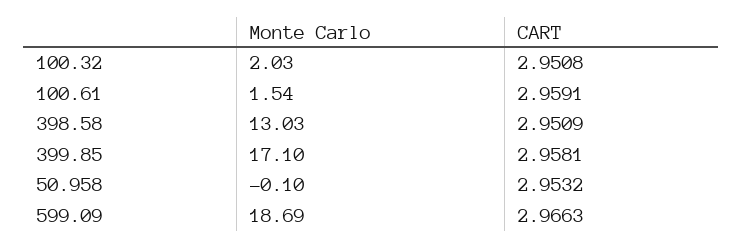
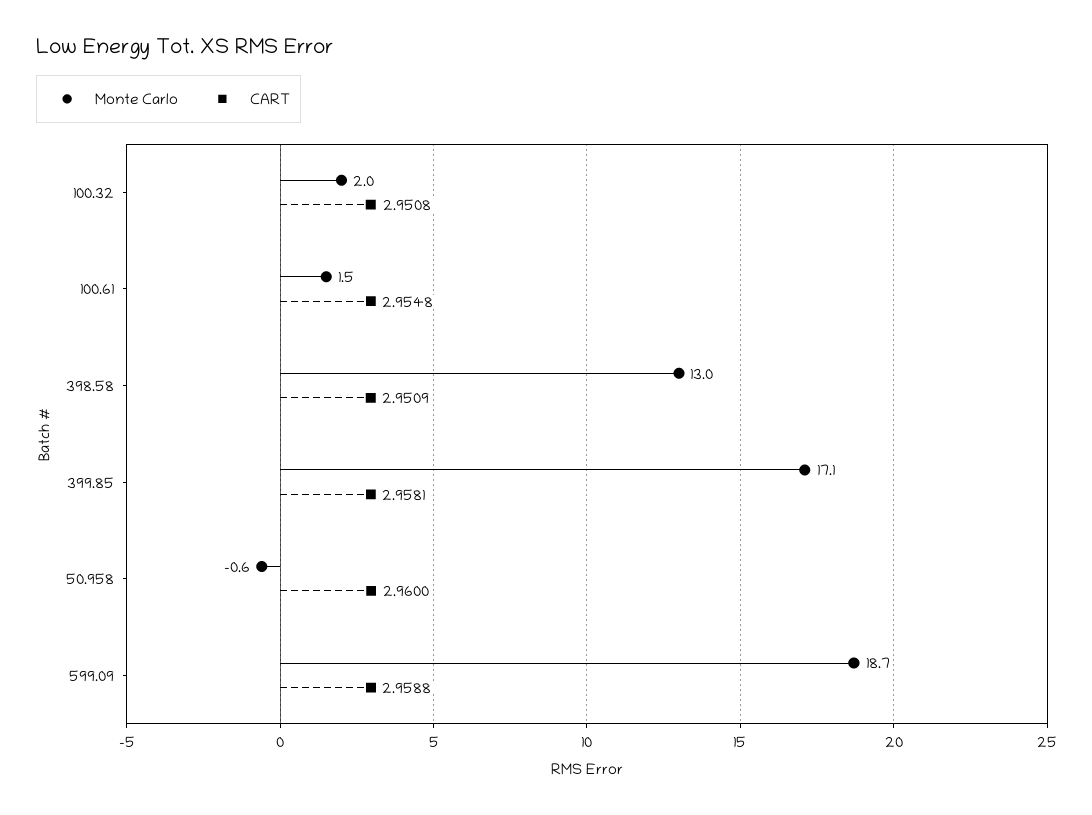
  {
    "Monte Carlo": {
      "100.32": 2.03,
      "100.61": 1.54,
      "398.58": 13.03,
      "399.85": 17.1,
-     "50.958": -0.1,
+     "50.958": -0.6,
      "599.09": 18.69
    },
    "CART": {
      "100.32": 2.9508,
-     "100.61": 2.9591,
+     "100.61": 2.9548,
      "398.58": 2.9509,
      "399.85": 2.9581,
-     "50.958": 2.9532,
+     "50.958": 2.96,
-     "599.09": 2.9663
+     "599.09": 2.9588
    }
  }

